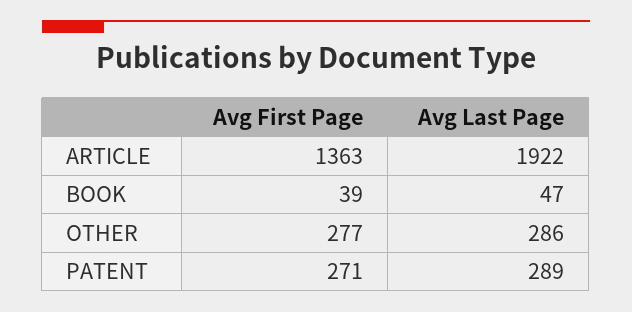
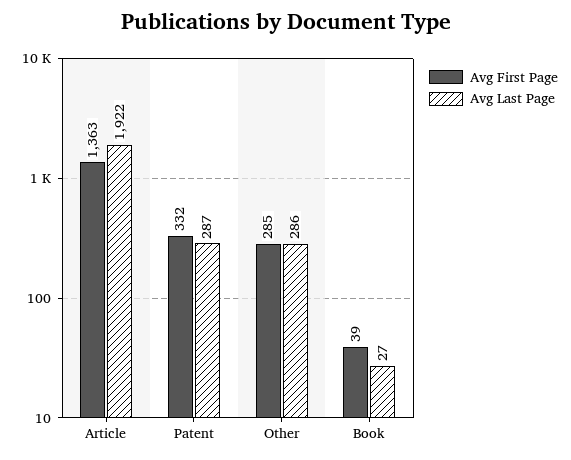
  {
    "Avg First Page": {
      "ARTICLE": 1363,
      "BOOK": 39,
-     "OTHER": 277,
+     "OTHER": 285,
-     "PATENT": 271
+     "PATENT": 332
    },
    "Avg Last Page": {
      "ARTICLE": 1922,
-     "BOOK": 47,
+     "BOOK": 27,
      "OTHER": 286,
-     "PATENT": 289
+     "PATENT": 287
    }
  }

